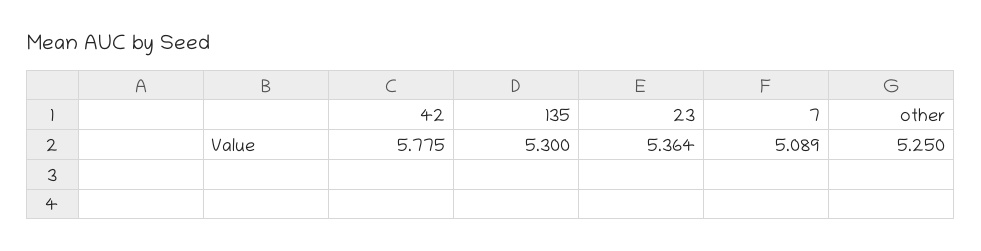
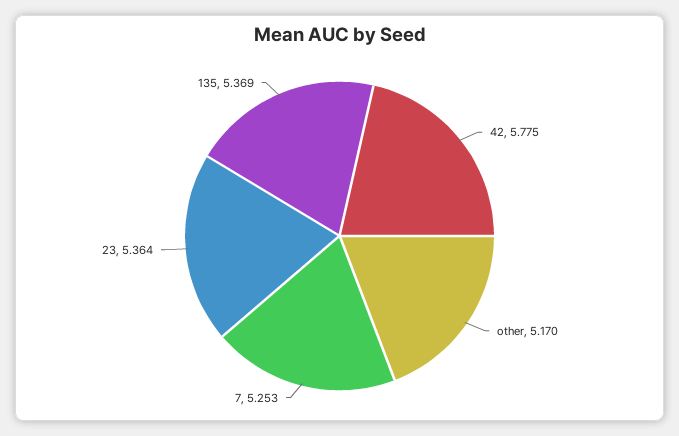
  {
    "42": 5.775,
-   "135": 5.3,
+   "135": 5.369,
    "23": 5.364,
-   "7": 5.089,
+   "7": 5.253,
-   "other": 5.25
+   "other": 5.17
  }

